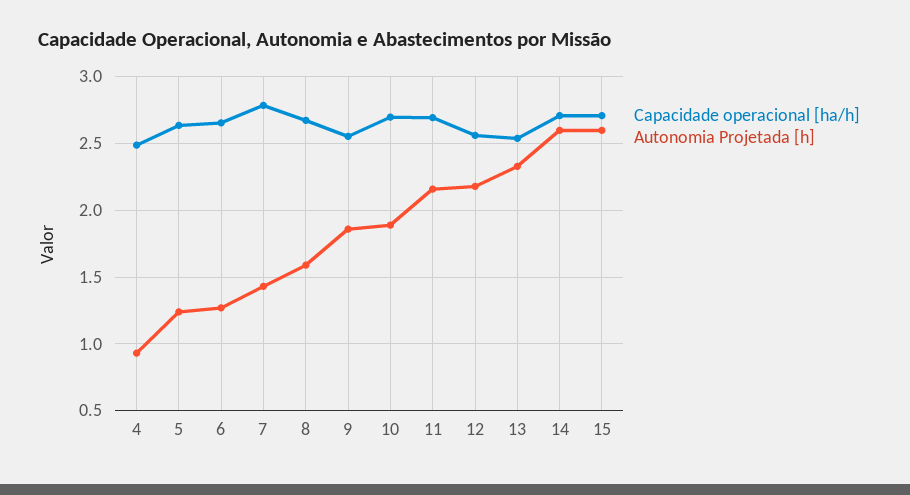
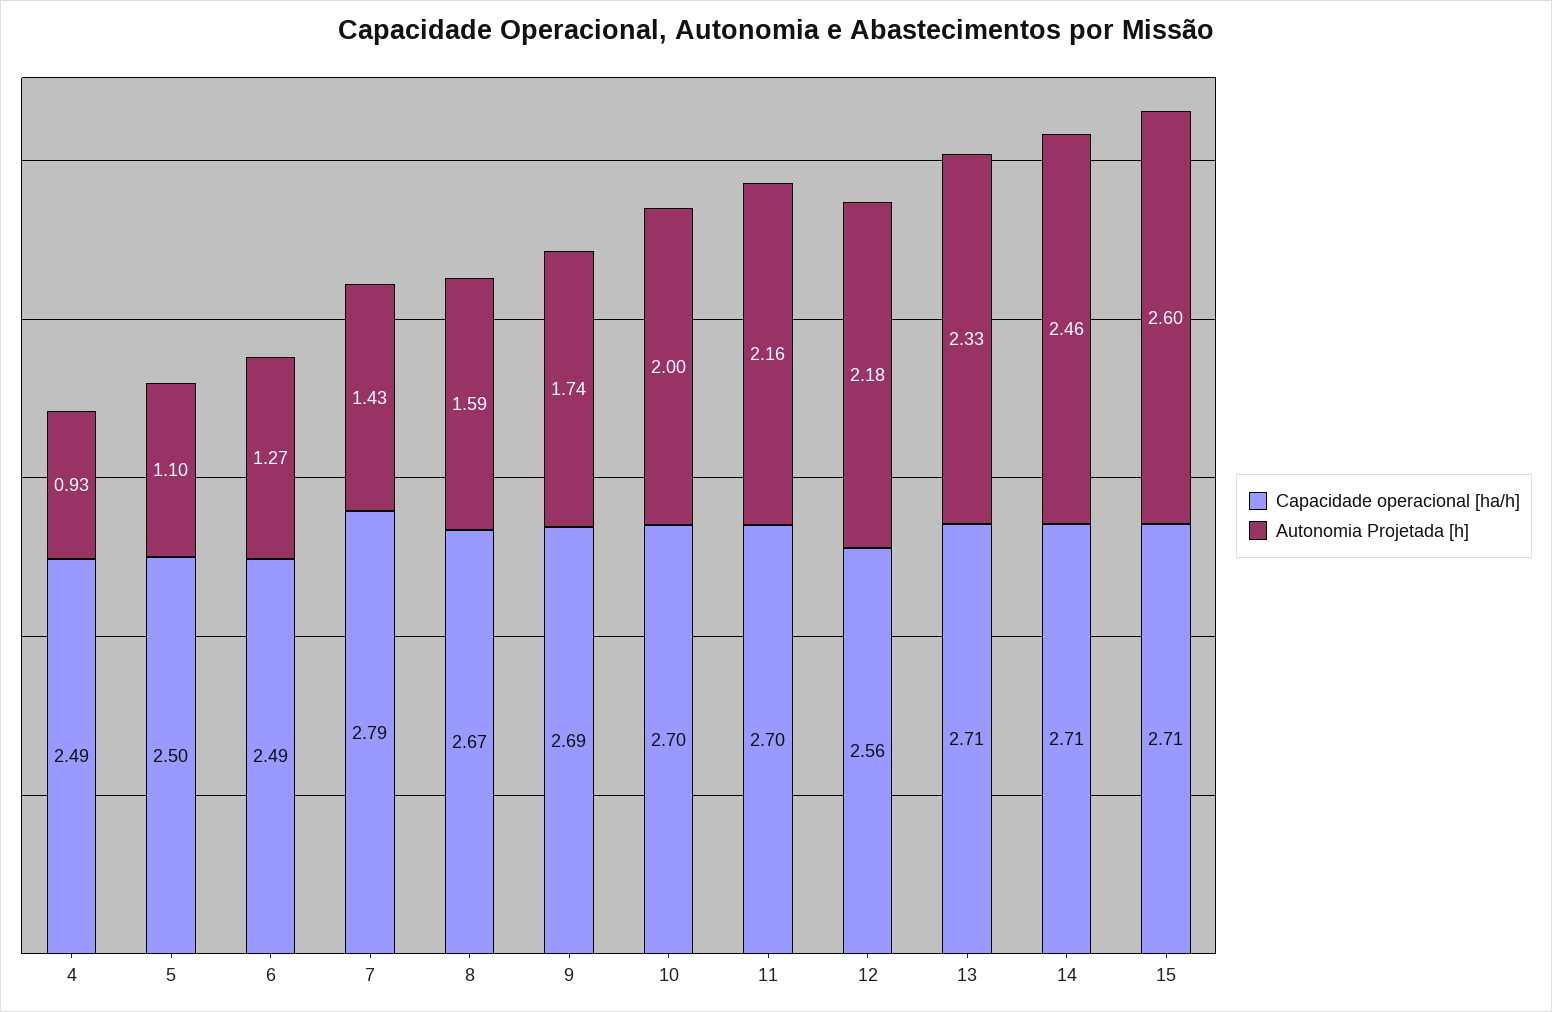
  {
    "Capacidade operacional [ha/h]": {
      "4": 2.49,
-     "5": 2.65,
+     "5": 2.5,
-     "6": 2.65,
+     "6": 2.49,
      "7": 2.79,
      "8": 2.67,
-     "9": 2.55,
+     "9": 2.69,
      "10": 2.7,
      "11": 2.7,
      "12": 2.56,
-     "13": 2.55,
+     "13": 2.71,
      "14": 2.71,
      "15": 2.71
    },
    "Autonomia Projetada [h]": {
      "4": 0.93,
-     "5": 1.25,
+     "5": 1.1,
      "6": 1.27,
      "7": 1.43,
      "8": 1.59,
-     "9": 1.85,
+     "9": 1.74,
-     "10": 1.9,
+     "10": 2,
      "11": 2.16,
      "12": 2.18,
      "13": 2.33,
-     "14": 2.6,
+     "14": 2.46,
      "15": 2.6
    }
  }

